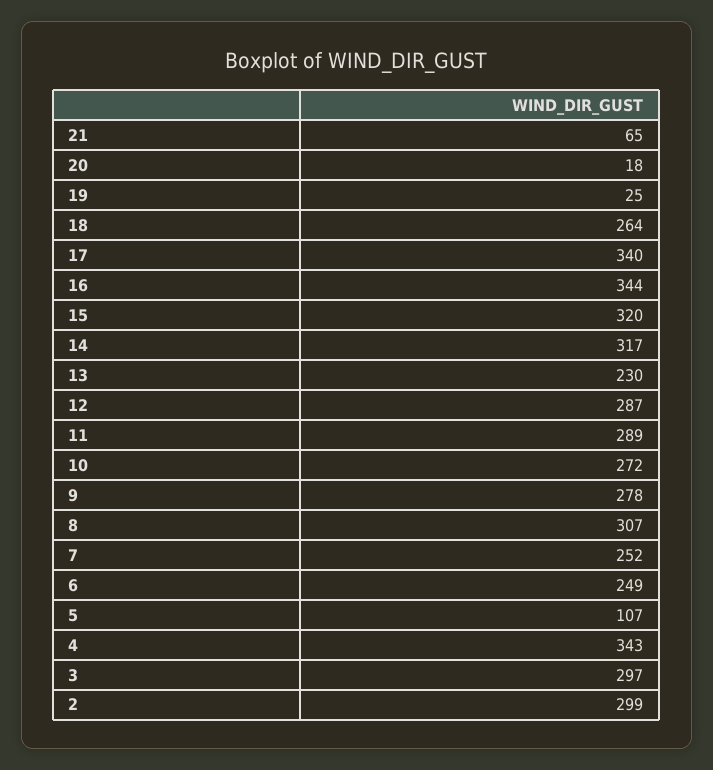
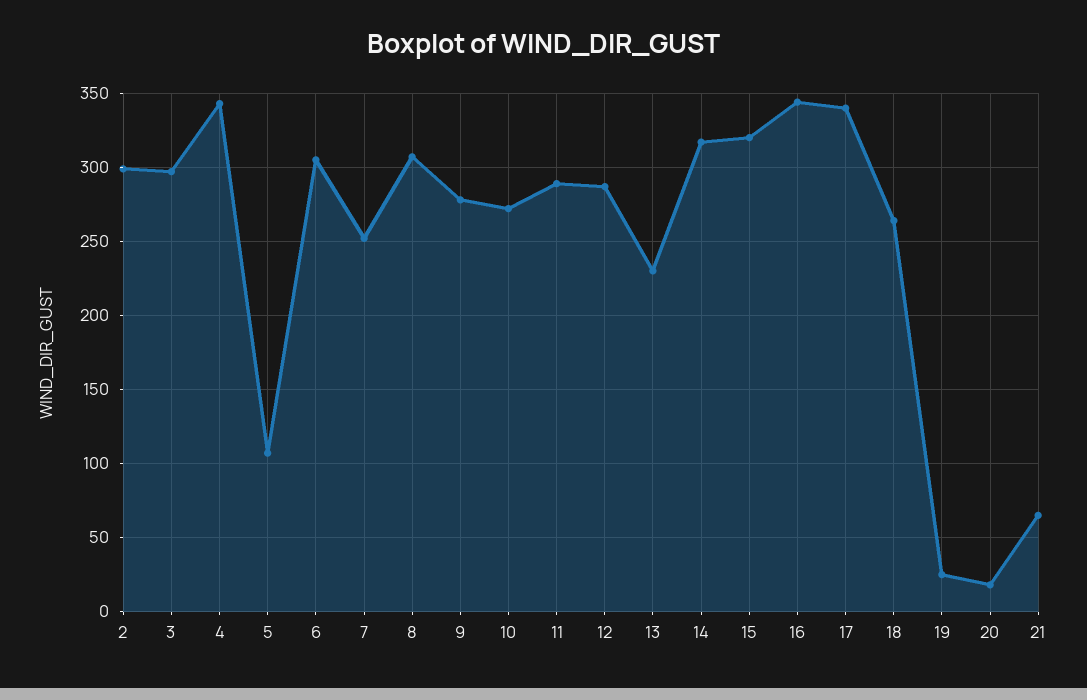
  {
    "21": 65,
    "20": 18,
    "19": 25,
    "18": 264,
    "17": 340,
    "16": 344,
    "15": 320,
    "14": 317,
    "13": 230,
    "12": 287,
    "11": 289,
    "10": 272,
    "9": 278,
    "8": 307,
    "7": 252,
-   "6": 249,
+   "6": 305,
    "5": 107,
    "4": 343,
    "3": 297,
    "2": 299
  }

